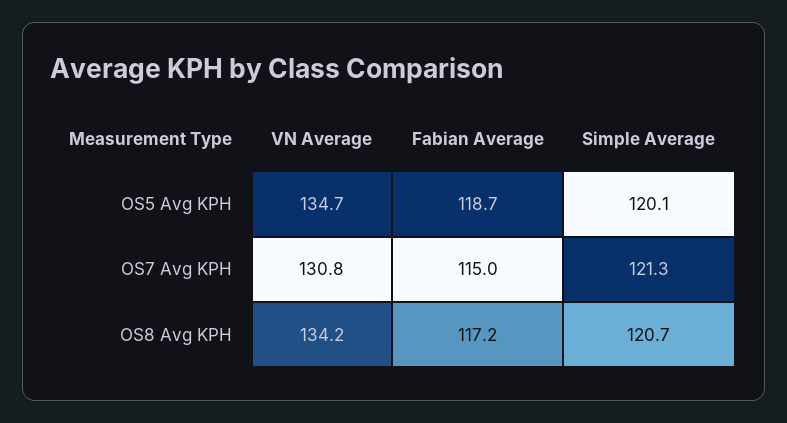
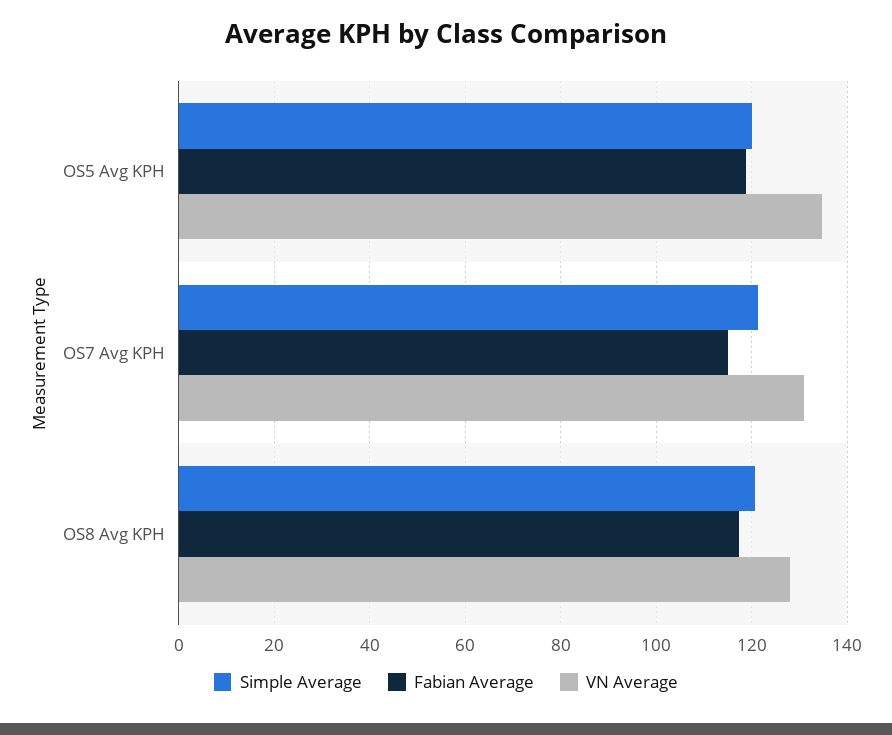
  {
    "VN Average": {
      "OS5 Avg KPH": 134.7,
      "OS7 Avg KPH": 130.8,
-     "OS8 Avg KPH": 134.2
+     "OS8 Avg KPH": 128
    },
    "Fabian Average": {
      "OS5 Avg KPH": 118.7,
      "OS7 Avg KPH": 115,
      "OS8 Avg KPH": 117.2
    },
    "Simple Average": {
      "OS5 Avg KPH": 120.1,
      "OS7 Avg KPH": 121.3,
      "OS8 Avg KPH": 120.7
    }
  }

